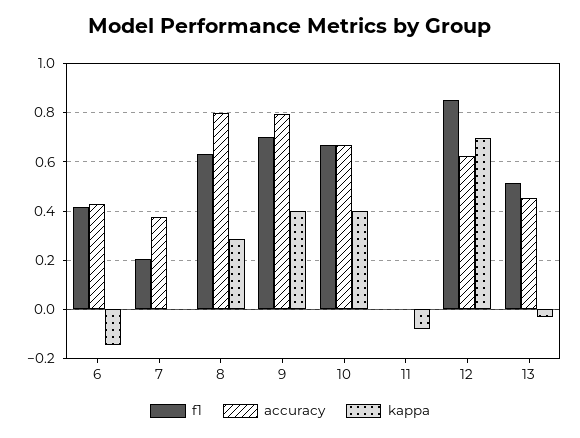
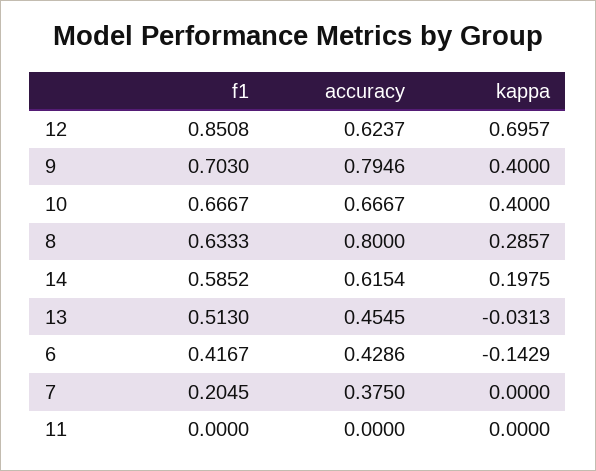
  {
    "f1": {
      "6": 0.4167,
      "7": 0.2045,
      "8": 0.6333,
      "9": 0.703,
      "10": 0.6667,
      "11": 0,
      "12": 0.8508,
-     "13": 0.513
+     "13": 0.513,
+     "14": 0.5852
    },
    "accuracy": {
      "6": 0.4286,
      "7": 0.375,
      "8": 0.8,
      "9": 0.7946,
      "10": 0.6667,
      "11": 0,
      "12": 0.6237,
-     "13": 0.4545
+     "13": 0.4545,
+     "14": 0.6154
    },
    "kappa": {
      "6": -0.1429,
      "7": 0,
      "8": 0.2857,
      "9": 0.4,
      "10": 0.4,
-     "11": -0.075,
+     "11": 0,
      "12": 0.6957,
-     "13": -0.0313
+     "13": -0.0313,
+     "14": 0.1975
    }
  }

